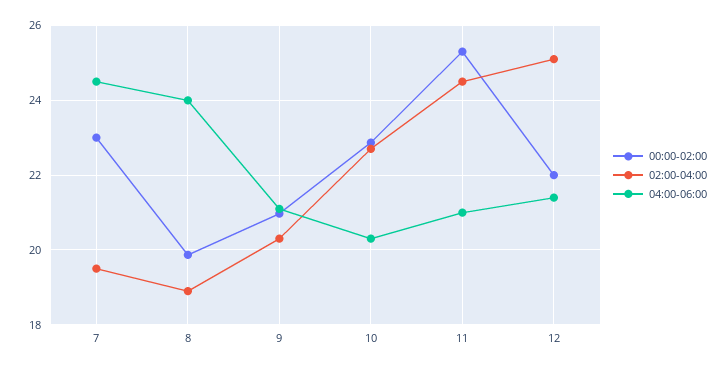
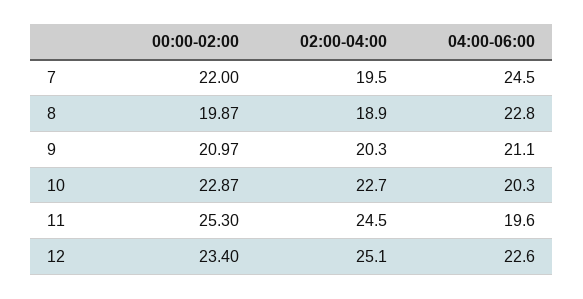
  {
    "00:00-02:00": {
-     "7": 23,
+     "7": 22,
      "8": 19.87,
      "9": 20.97,
      "10": 22.87,
      "11": 25.3,
-     "12": 22
+     "12": 23.4
    },
    "02:00-04:00": {
      "7": 19.5,
      "8": 18.9,
      "9": 20.3,
      "10": 22.7,
      "11": 24.5,
      "12": 25.1
    },
    "04:00-06:00": {
      "7": 24.5,
-     "8": 24,
+     "8": 22.8,
      "9": 21.1,
      "10": 20.3,
-     "11": 21,
+     "11": 19.6,
-     "12": 21.4
+     "12": 22.6
    }
  }

